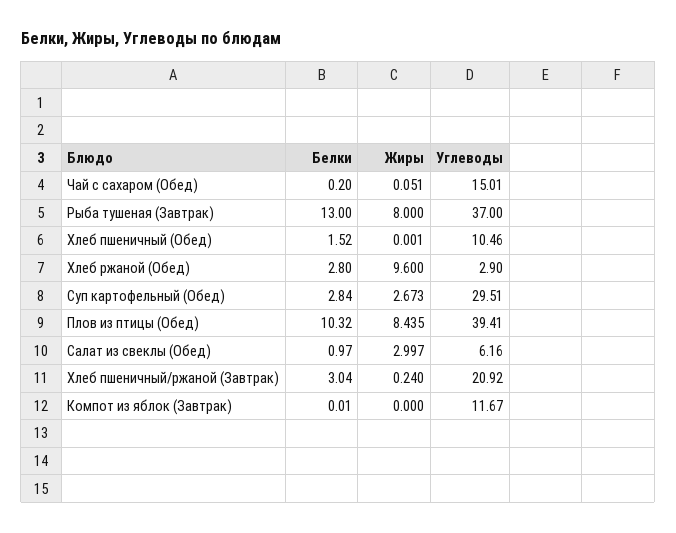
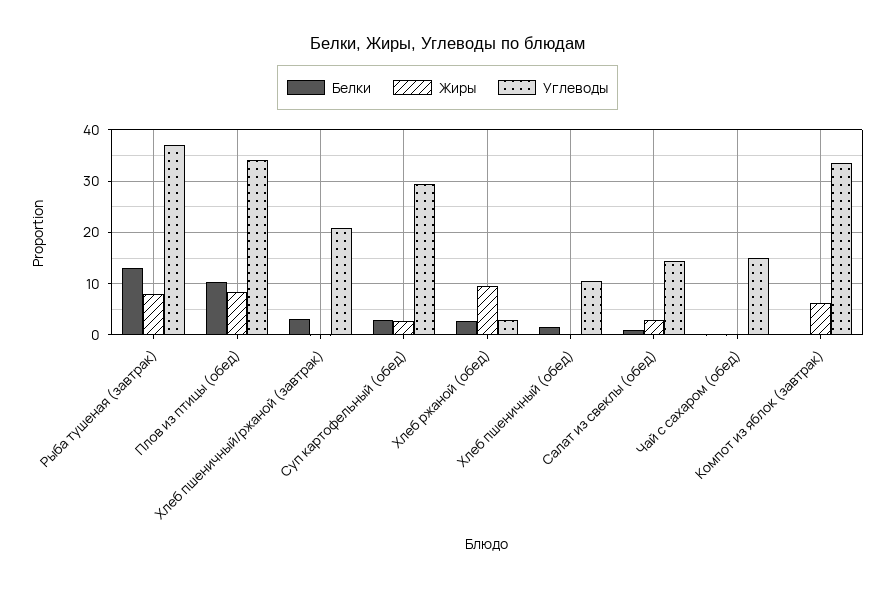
  {
    "Белки": {
      "Чай с сахаром (Обед)": 0.2,
      "Рыба тушеная (Завтрак)": 13,
      "Хлеб пшеничный (Обед)": 1.52,
      "Хлеб ржаной (Обед)": 2.8,
      "Суп картофельный (Обед)": 2.84,
      "Плов из птицы (Обед)": 10.32,
      "Салат из свеклы (Обед)": 0.97,
      "Хлеб пшеничный/ржаной (Завтрак)": 3.04,
      "Компот из яблок (Завтрак)": 0.01
    },
    "Жиры": {
      "Чай с сахаром (Обед)": 0.051,
      "Рыба тушеная (Завтрак)": 8,
      "Хлеб пшеничный (Обед)": 0.001,
      "Хлеб ржаной (Обед)": 9.6,
      "Суп картофельный (Обед)": 2.673,
      "Плов из птицы (Обед)": 8.435,
      "Салат из свеклы (Обед)": 2.997,
      "Хлеб пшеничный/ржаной (Завтрак)": 0.24,
-     "Компот из яблок (Завтрак)": 0
+     "Компот из яблок (Завтрак)": 6
    },
    "Углеводы": {
      "Чай с сахаром (Обед)": 15.01,
      "Рыба тушеная (Завтрак)": 37,
      "Хлеб пшеничный (Обед)": 10.46,
      "Хлеб ржаной (Обед)": 2.9,
      "Суп картофельный (Обед)": 29.51,
-     "Плов из птицы (Обед)": 39.41,
+     "Плов из птицы (Обед)": 34,
-     "Салат из свеклы (Обед)": 6.16,
+     "Салат из свеклы (Обед)": 14,
      "Хлеб пшеничный/ржаной (Завтрак)": 20.92,
-     "Компот из яблок (Завтрак)": 11.67
+     "Компот из яблок (Завтрак)": 34
    }
  }

